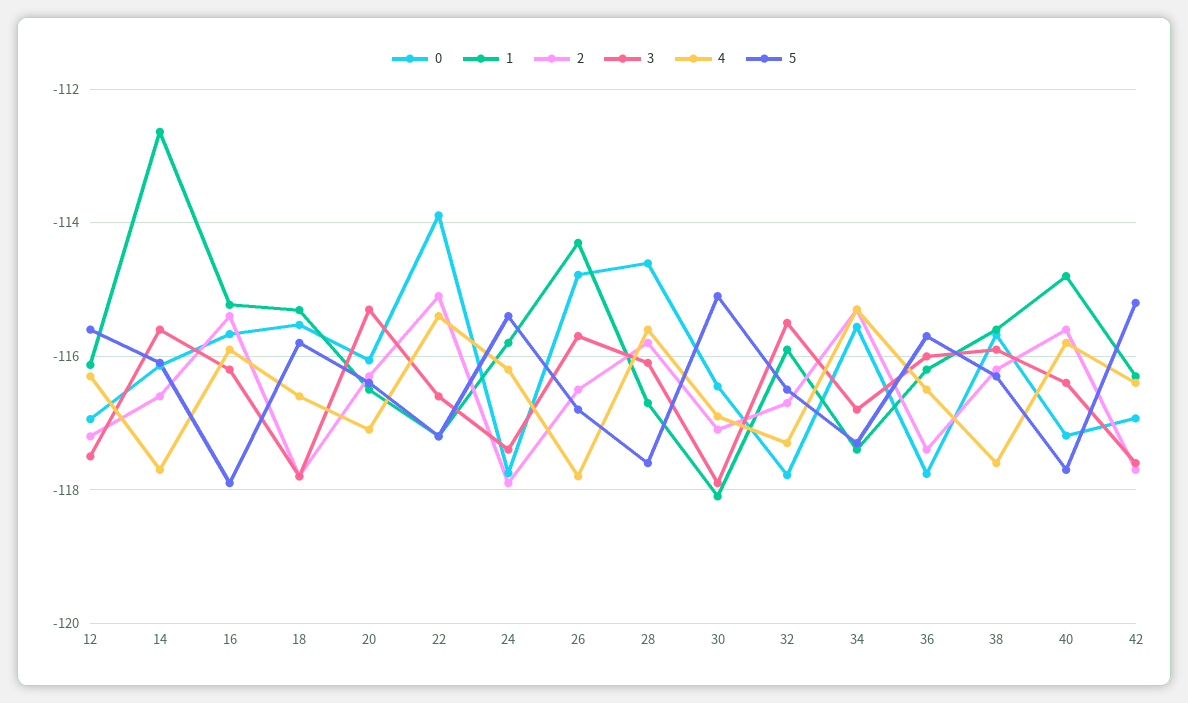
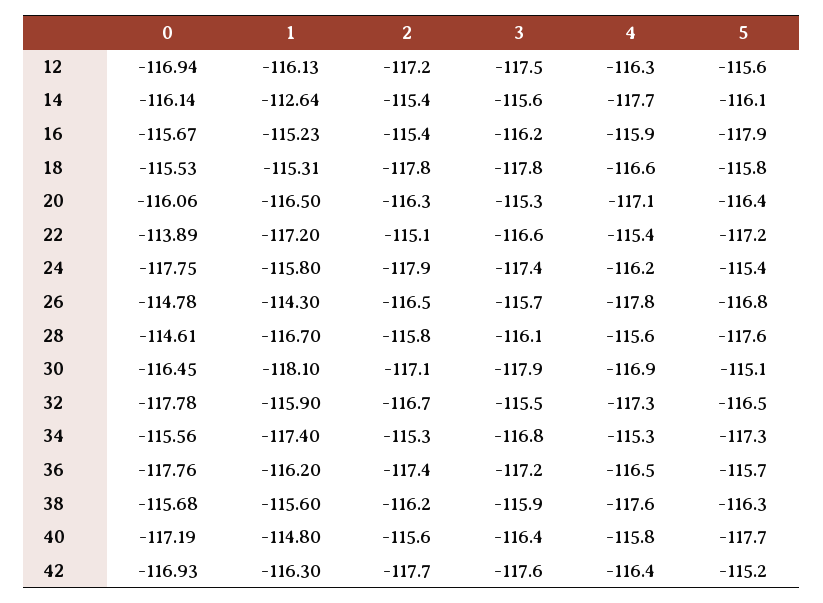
  {
    "0": {
      "12": -116.94,
      "14": -116.14,
      "16": -115.67,
      "18": -115.53,
      "20": -116.06,
      "22": -113.89,
      "24": -117.75,
      "26": -114.78,
      "28": -114.61,
      "30": -116.45,
      "32": -117.78,
      "34": -115.56,
      "36": -117.76,
      "38": -115.68,
      "40": -117.19,
      "42": -116.93
    },
    "1": {
      "12": -116.13,
      "14": -112.64,
      "16": -115.23,
      "18": -115.31,
      "20": -116.5,
      "22": -117.2,
      "24": -115.8,
      "26": -114.3,
      "28": -116.7,
      "30": -118.1,
      "32": -115.9,
      "34": -117.4,
      "36": -116.2,
      "38": -115.6,
      "40": -114.8,
      "42": -116.3
    },
    "2": {
      "12": -117.2,
-     "14": -116.6,
+     "14": -115.4,
      "16": -115.4,
      "18": -117.8,
      "20": -116.3,
      "22": -115.1,
      "24": -117.9,
      "26": -116.5,
      "28": -115.8,
      "30": -117.1,
      "32": -116.7,
      "34": -115.3,
      "36": -117.4,
      "38": -116.2,
      "40": -115.6,
      "42": -117.7
    },
    "3": {
      "12": -117.5,
      "14": -115.6,
      "16": -116.2,
      "18": -117.8,
      "20": -115.3,
      "22": -116.6,
      "24": -117.4,
      "26": -115.7,
      "28": -116.1,
      "30": -117.9,
      "32": -115.5,
      "34": -116.8,
-     "36": -116,
+     "36": -117.2,
      "38": -115.9,
      "40": -116.4,
      "42": -117.6
    },
    "4": {
      "12": -116.3,
      "14": -117.7,
      "16": -115.9,
      "18": -116.6,
      "20": -117.1,
      "22": -115.4,
      "24": -116.2,
      "26": -117.8,
      "28": -115.6,
      "30": -116.9,
      "32": -117.3,
      "34": -115.3,
      "36": -116.5,
      "38": -117.6,
      "40": -115.8,
      "42": -116.4
    },
    "5": {
      "12": -115.6,
      "14": -116.1,
      "16": -117.9,
      "18": -115.8,
      "20": -116.4,
      "22": -117.2,
      "24": -115.4,
      "26": -116.8,
      "28": -117.6,
      "30": -115.1,
      "32": -116.5,
      "34": -117.3,
      "36": -115.7,
      "38": -116.3,
      "40": -117.7,
      "42": -115.2
    }
  }

